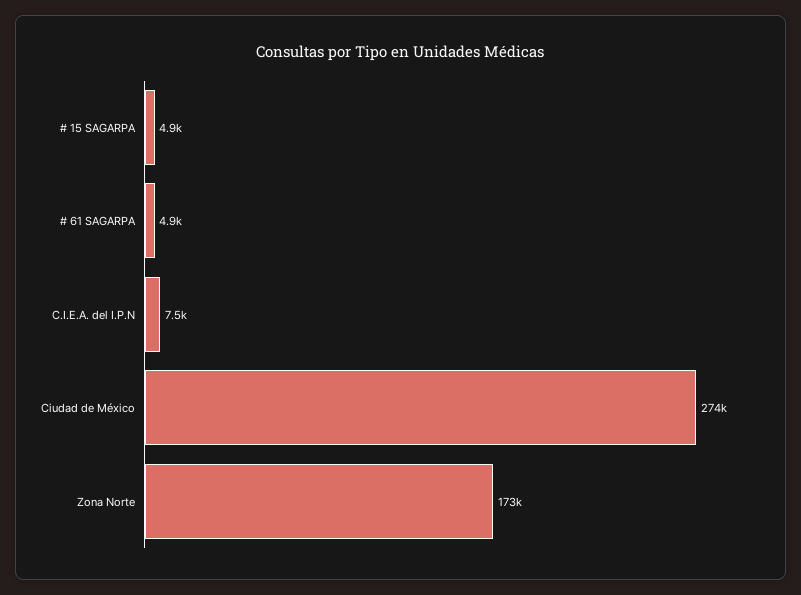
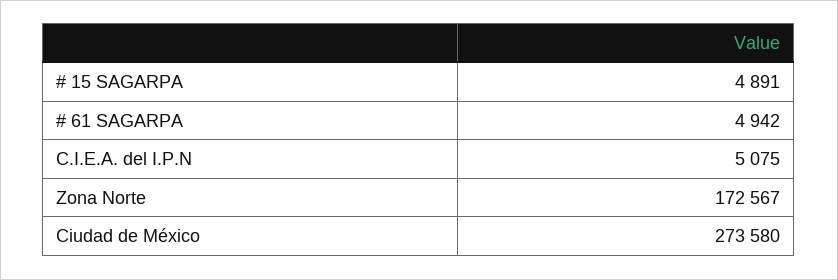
  {
    "# 15 SAGARPA": 4891,
    "# 61 SAGARPA": 4942,
-   "C.I.E.A. del I.P.N": 7500,
+   "C.I.E.A. del I.P.N": 5075,
    "Ciudad de México": 273580,
    "Zona Norte": 172567
  }

